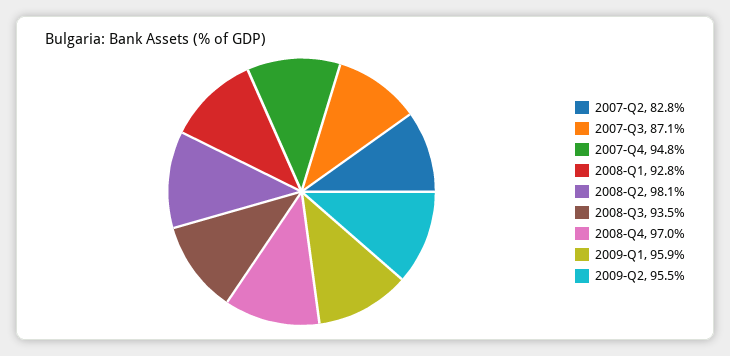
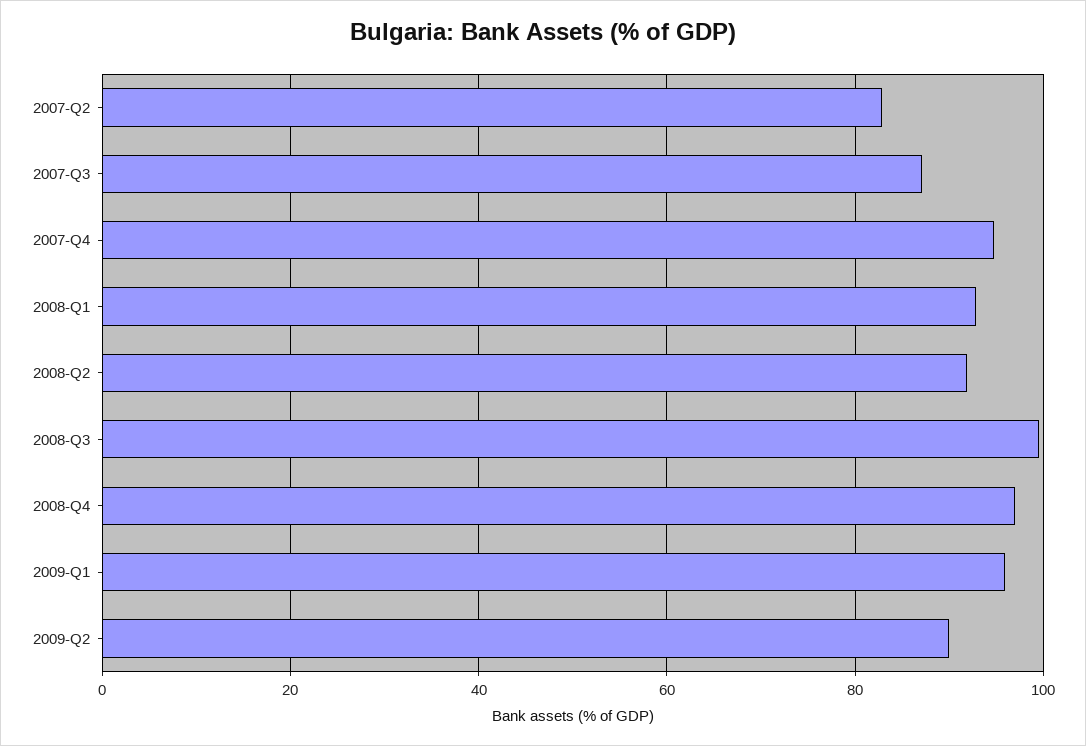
  {
    "2007-Q2": 82.8,
    "2007-Q3": 87.1,
    "2007-Q4": 94.8,
    "2008-Q1": 92.8,
-   "2008-Q2": 98.1,
+   "2008-Q2": 92,
-   "2008-Q3": 93.5,
+   "2008-Q3": 100,
    "2008-Q4": 97,
    "2009-Q1": 95.9,
-   "2009-Q2": 95.5
+   "2009-Q2": 90
  }

